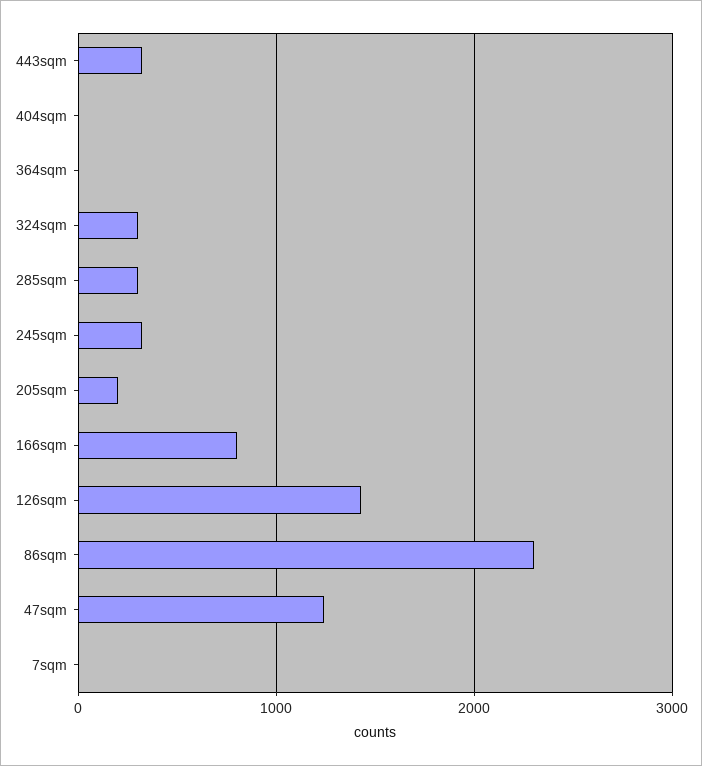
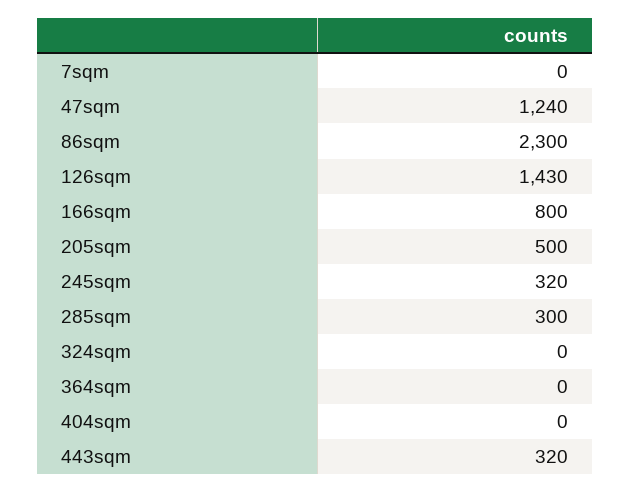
  {
    "443sqm": 320,
    "404sqm": 0,
    "364sqm": 0,
-   "324sqm": 300,
+   "324sqm": 0,
    "285sqm": 300,
    "245sqm": 320,
-   "205sqm": 200,
+   "205sqm": 500,
    "166sqm": 800,
    "126sqm": 1430,
    "86sqm": 2300,
    "47sqm": 1240,
    "7sqm": 0
  }

